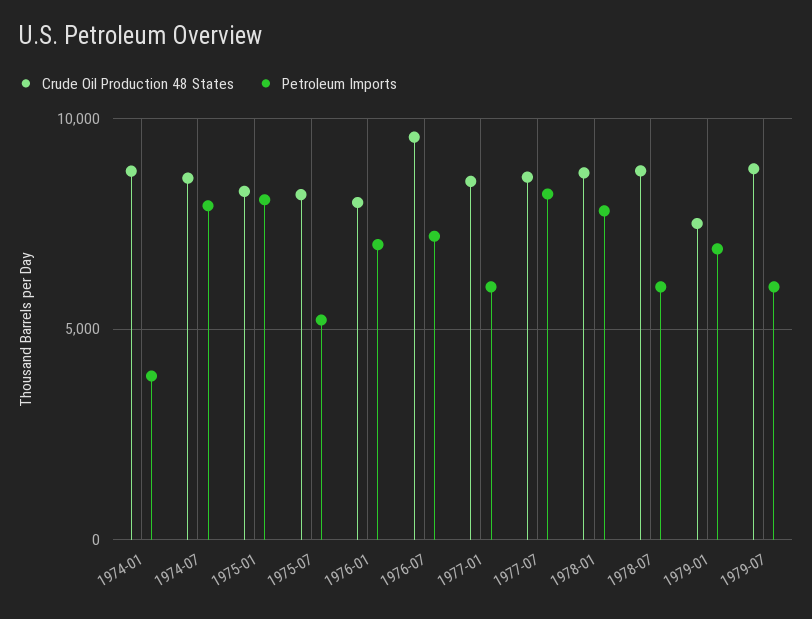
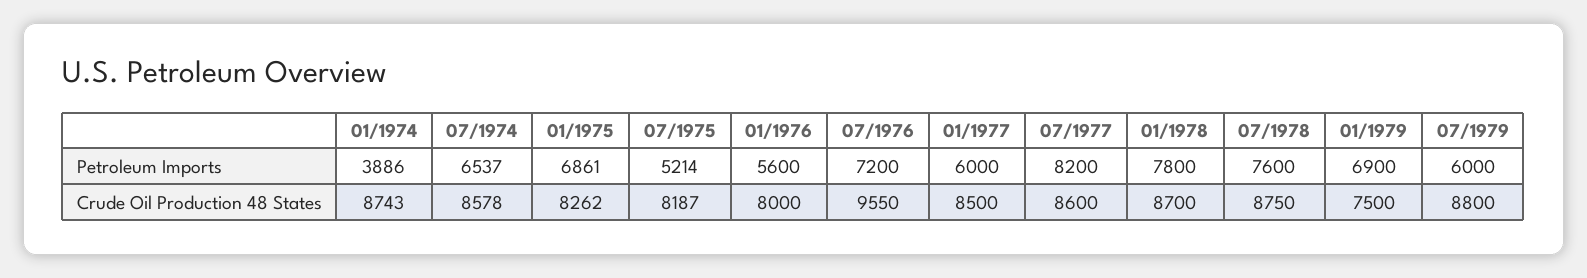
  {
    "Crude Oil Production 48 States": {
      "1974-01": 8743,
      "1974-07": 8578,
      "1975-01": 8262,
      "1975-07": 8187,
      "1976-01": 8000,
      "1976-07": 9550,
      "1977-01": 8500,
      "1977-07": 8600,
      "1978-01": 8700,
      "1978-07": 8750,
      "1979-01": 7500,
      "1979-07": 8800
    },
    "Petroleum Imports": {
      "1974-01": 3886,
-     "1974-07": 8000,
+     "1974-07": 6537,
-     "1975-01": 8000,
+     "1975-01": 6861,
      "1975-07": 5214,
-     "1976-01": 7000,
+     "1976-01": 5600,
      "1976-07": 7200,
      "1977-01": 6000,
      "1977-07": 8200,
      "1978-01": 7800,
-     "1978-07": 6000,
+     "1978-07": 7600,
      "1979-01": 6900,
      "1979-07": 6000
    }
  }

